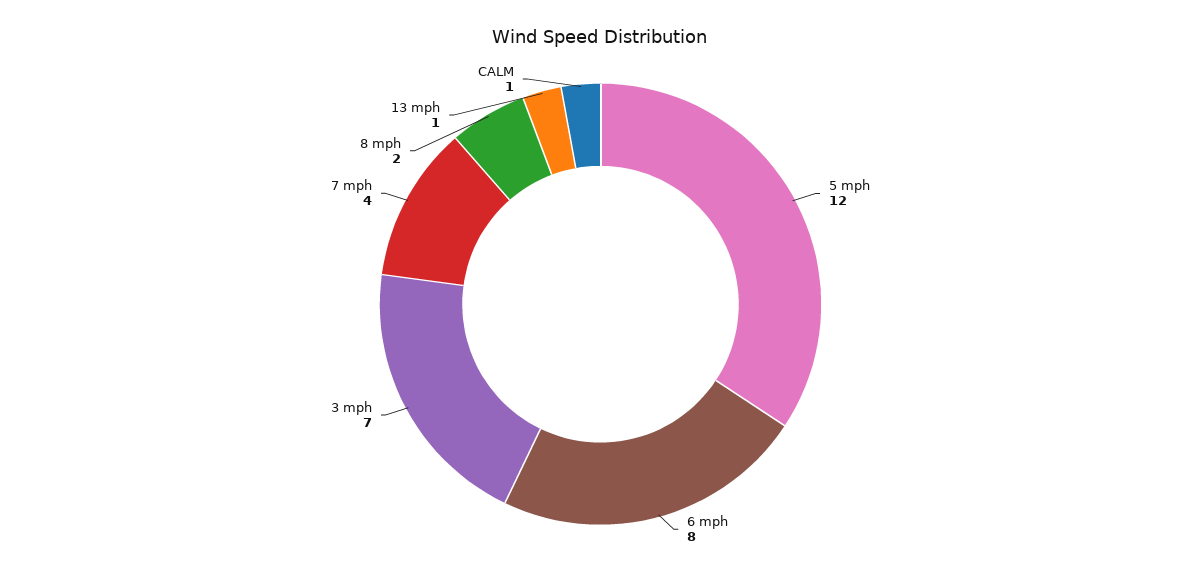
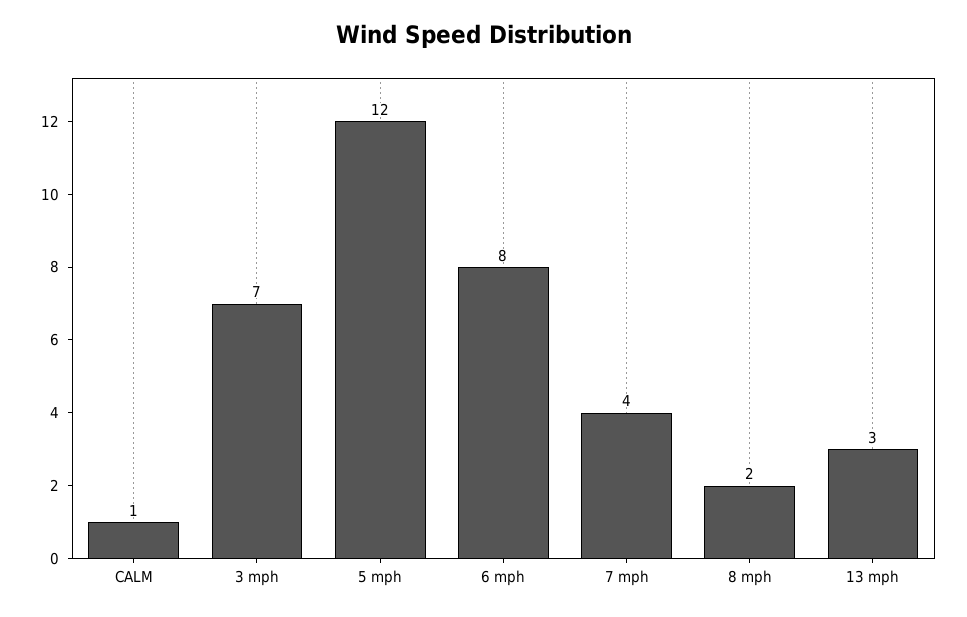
  {
    "5 mph": 12,
    "6 mph": 8,
    "3 mph": 7,
    "7 mph": 4,
    "8 mph": 2,
-   "13 mph": 1,
+   "13 mph": 3,
    "CALM": 1
  }

